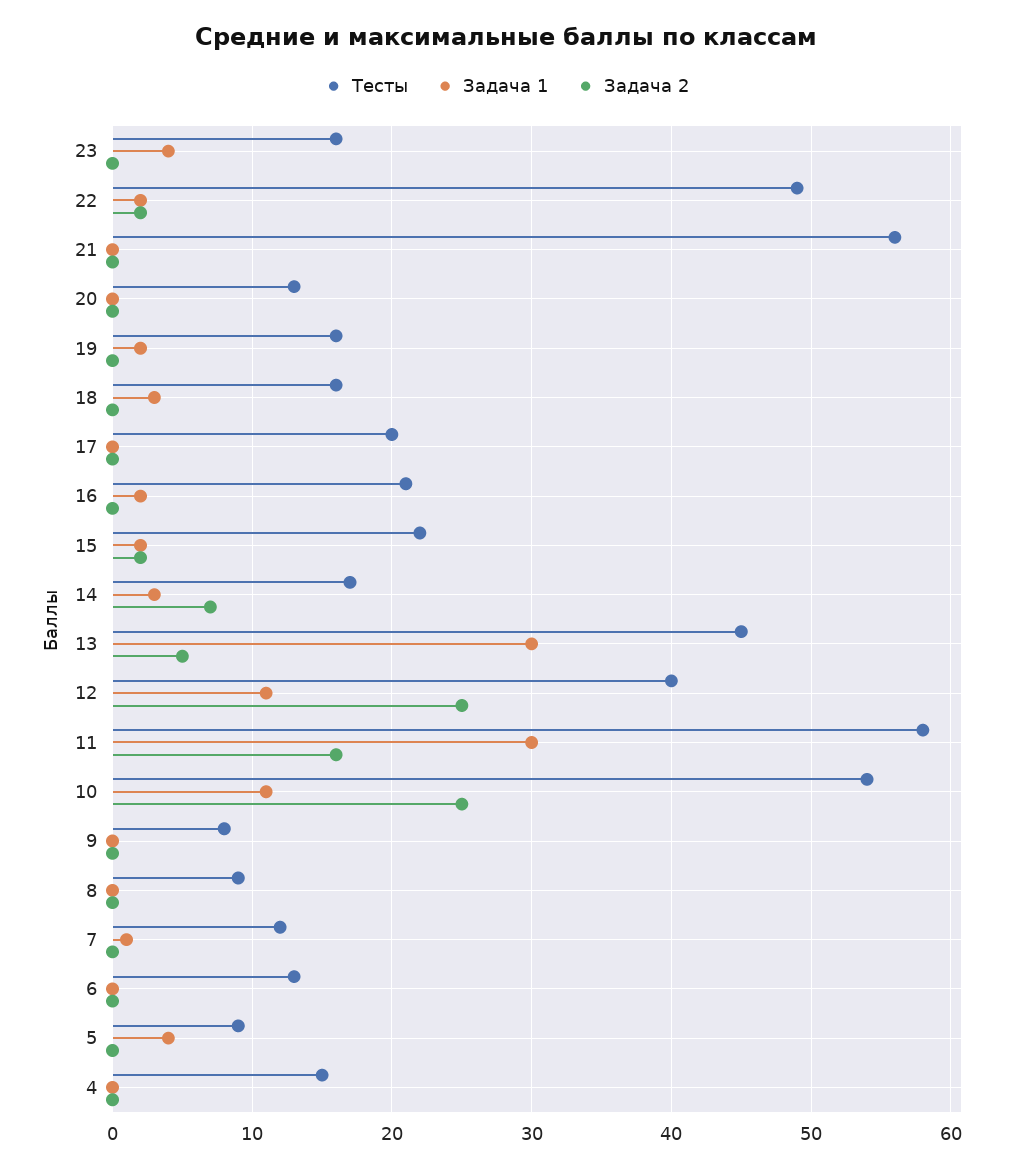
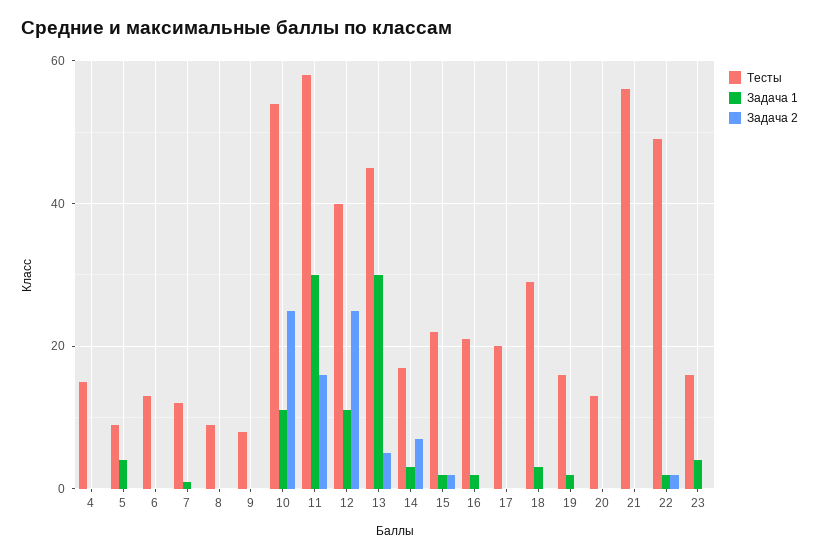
  {
    "Тесты": {
      "23": 16,
      "22": 49,
      "21": 56,
      "20": 13,
      "19": 16,
-     "18": 16,
+     "18": 30,
      "17": 20,
      "16": 21,
      "15": 22,
      "14": 17,
      "13": 45,
      "12": 40,
      "11": 58,
      "10": 54,
      "9": 8,
      "8": 9,
      "7": 12,
      "6": 13,
      "5": 9,
      "4": 15
    },
    "Задача 1": {
      "23": 4,
      "22": 2,
      "21": 0,
      "20": 0,
      "19": 2,
      "18": 3,
      "17": 0,
      "16": 2,
      "15": 2,
      "14": 3,
      "13": 30,
      "12": 11,
      "11": 30,
      "10": 11,
      "9": 0,
      "8": 0,
      "7": 1,
      "6": 0,
      "5": 4,
      "4": 0
    },
    "Задача 2": {
      "23": 0,
      "22": 2,
      "21": 0,
      "20": 0,
      "19": 0,
      "18": 0,
      "17": 0,
      "16": 0,
      "15": 2,
      "14": 7,
      "13": 5,
      "12": 25,
      "11": 16,
      "10": 25,
      "9": 0,
      "8": 0,
      "7": 0,
      "6": 0,
      "5": 0,
      "4": 0
    }
  }

